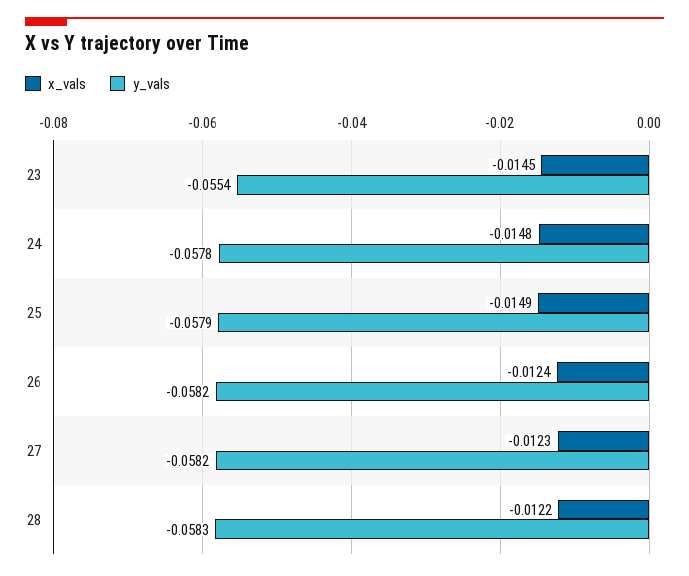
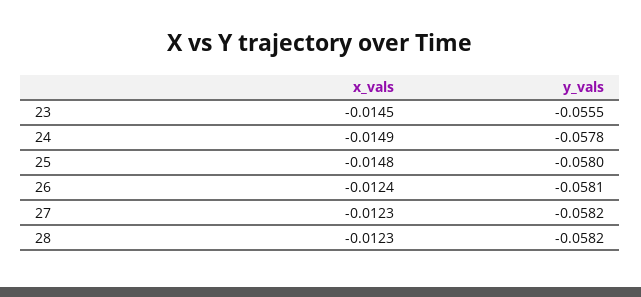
  {
    "x_vals": {
      "23": -0.0145,
-     "24": -0.0148,
+     "24": -0.0149,
-     "25": -0.0149,
+     "25": -0.0148,
      "26": -0.0124,
      "27": -0.0123,
-     "28": -0.0122
+     "28": -0.0123
    },
    "y_vals": {
-     "23": -0.0554,
+     "23": -0.0555,
      "24": -0.0578,
-     "25": -0.0579,
+     "25": -0.058,
-     "26": -0.0582,
+     "26": -0.0581,
      "27": -0.0582,
-     "28": -0.0583
+     "28": -0.0582
    }
  }

